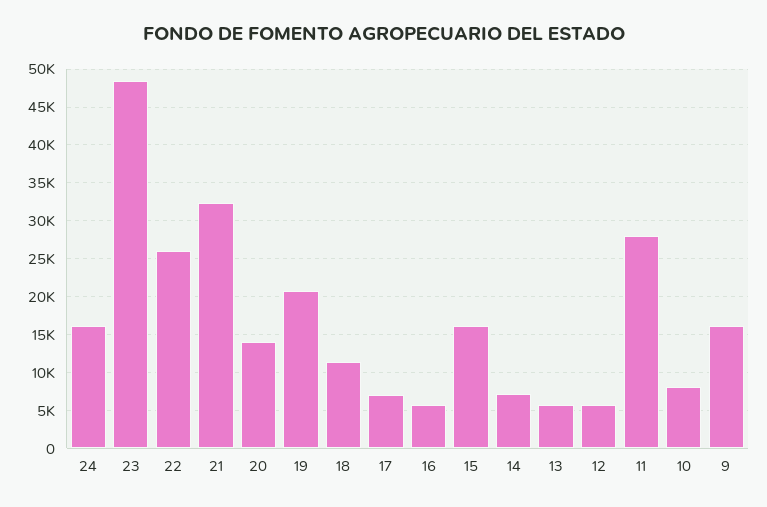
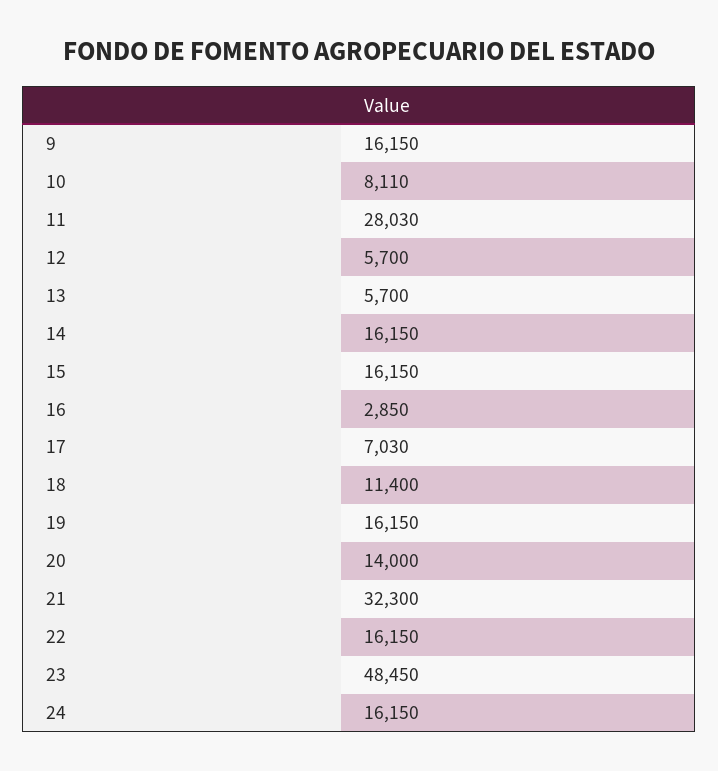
  {
    "24": 16150,
    "23": 48450,
-   "22": 26000,
+   "22": 16150,
    "21": 32300,
    "20": 14000,
-   "19": 21000,
+   "19": 16150,
    "18": 11400,
    "17": 7030,
-   "16": 6000,
+   "16": 2850,
    "15": 16150,
-   "14": 7000,
+   "14": 16150,
    "13": 5700,
    "12": 5700,
    "11": 28030,
    "10": 8110,
    "9": 16150
  }

